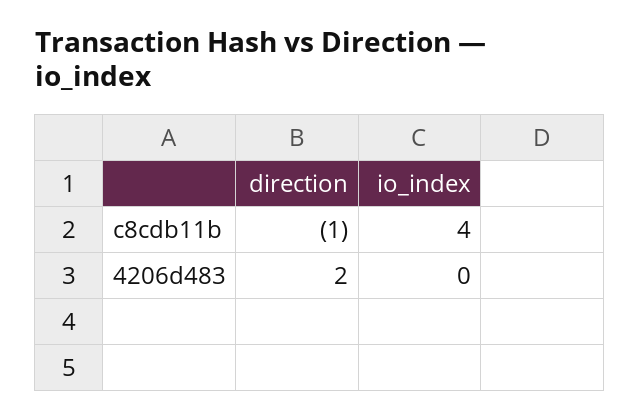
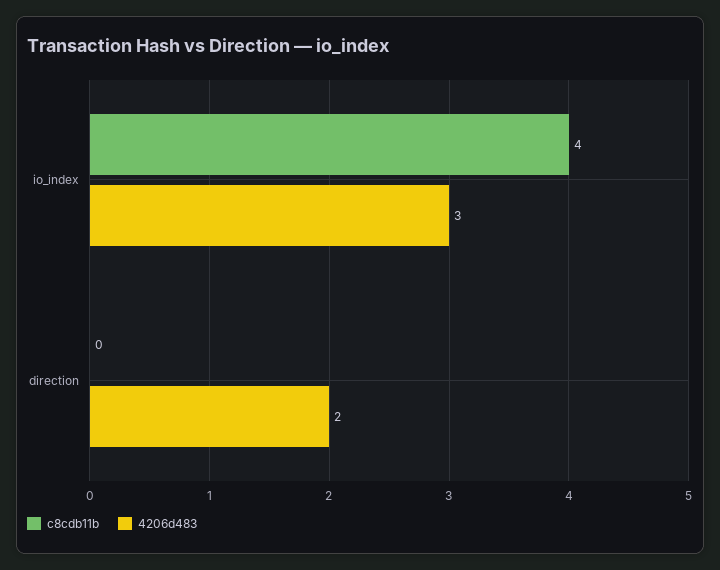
  {
    "c8cdb11b": {
-     "direction": -1,
+     "direction": 0,
      "io_index": 4
    },
    "4206d483": {
      "direction": 2,
-     "io_index": 0
+     "io_index": 3
    }
  }

